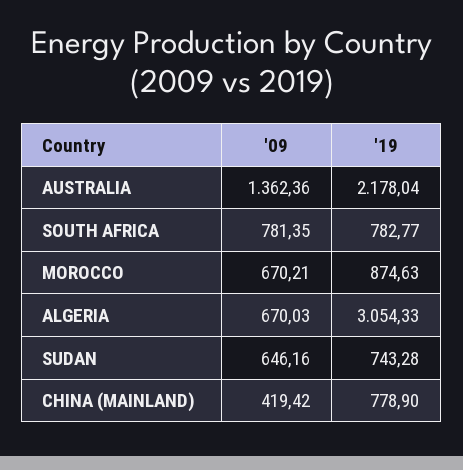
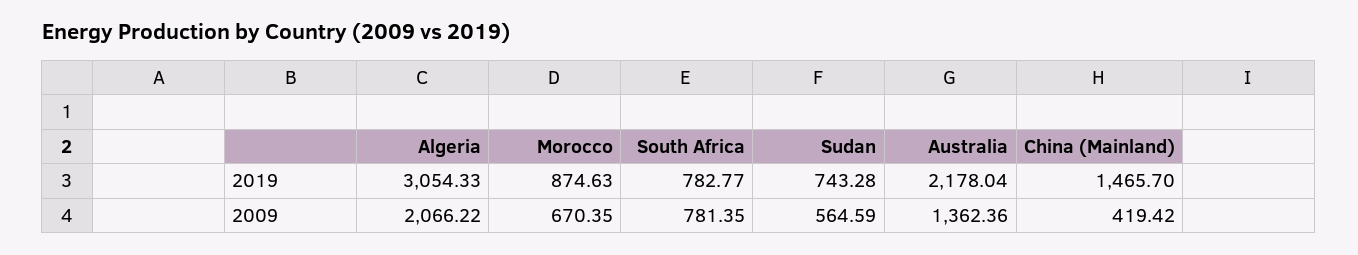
  {
    "'09": {
      "AUSTRALIA": 1362.36,
      "SOUTH AFRICA": 781.35,
-     "MOROCCO": 670.21,
+     "MOROCCO": 670.35,
-     "ALGERIA": 670.03,
+     "ALGERIA": 2066.22,
-     "SUDAN": 646.16,
+     "SUDAN": 564.59,
      "CHINA (MAINLAND)": 419.42
    },
    "'19": {
      "AUSTRALIA": 2178.04,
      "SOUTH AFRICA": 782.77,
      "MOROCCO": 874.63,
      "ALGERIA": 3054.33,
      "SUDAN": 743.28,
-     "CHINA (MAINLAND)": 778.9
+     "CHINA (MAINLAND)": 1465.7
    }
  }

